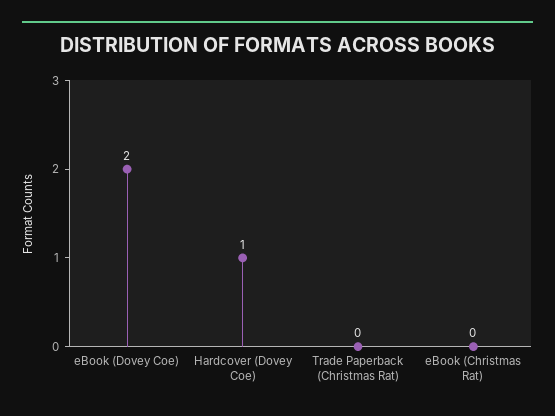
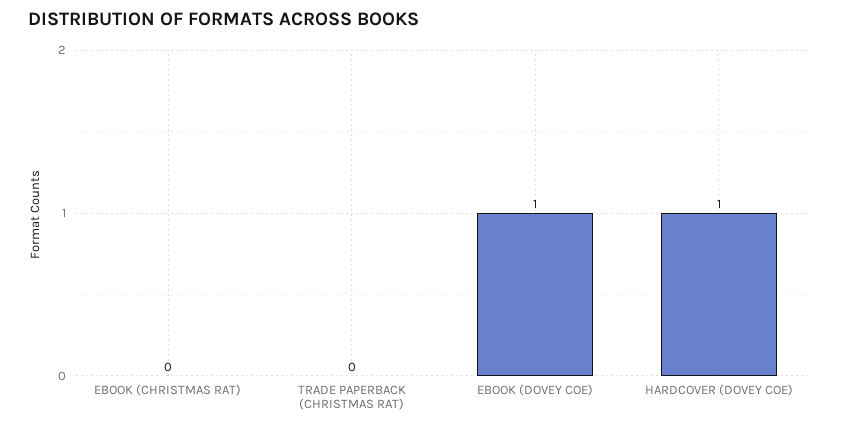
  {
-   "eBook (Dovey Coe)": 2,
+   "eBook (Dovey Coe)": 1,
    "Hardcover (Dovey Coe)": 1,
    "Trade Paperback (Christmas Rat)": 0,
    "eBook (Christmas Rat)": 0
  }

